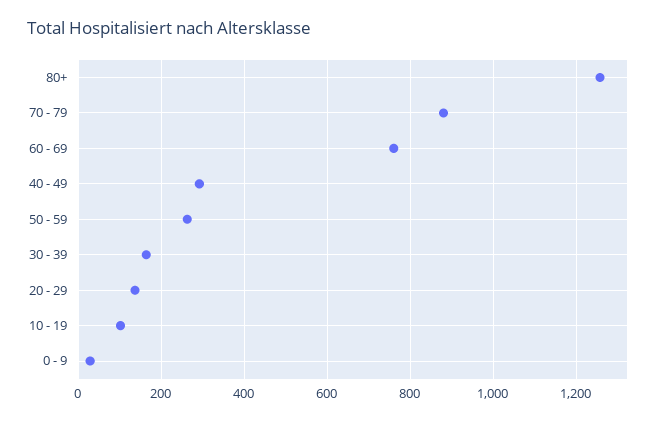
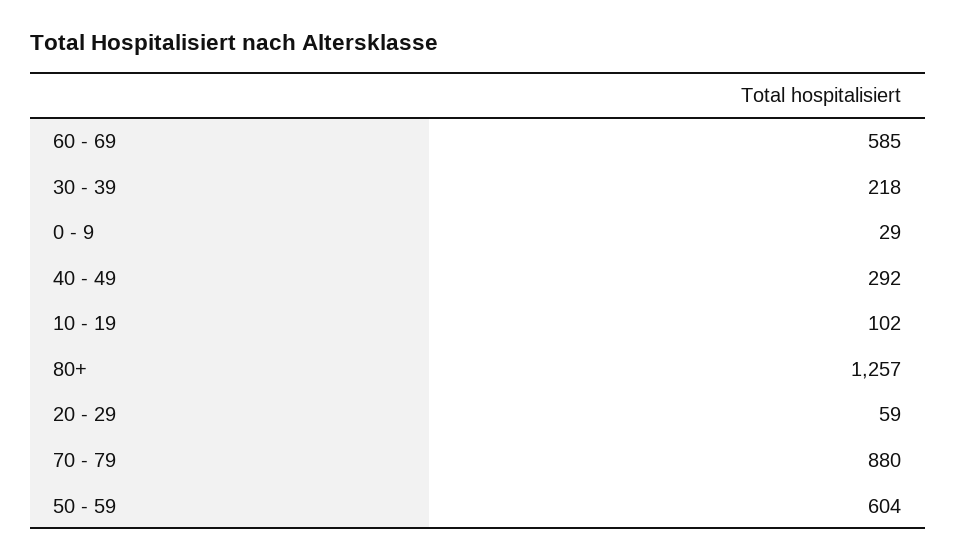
  {
    "80+": 1257,
    "70 - 79": 880,
-   "60 - 69": 760,
+   "60 - 69": 585,
    "40 - 49": 292,
-   "50 - 59": 260,
+   "50 - 59": 604,
-   "30 - 39": 160,
+   "30 - 39": 218,
-   "20 - 29": 140,
+   "20 - 29": 59,
    "10 - 19": 102,
    "0 - 9": 29
  }

